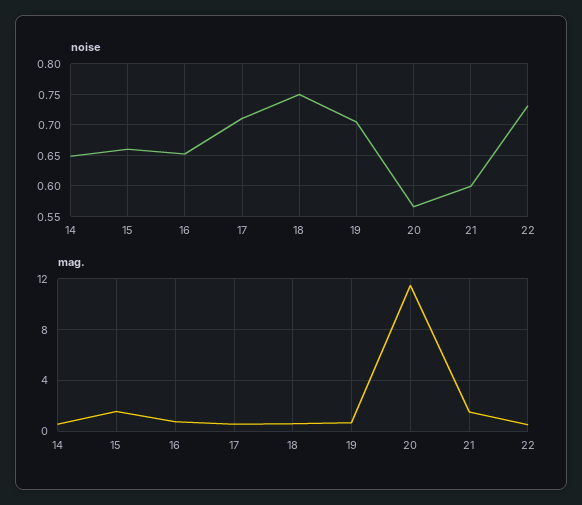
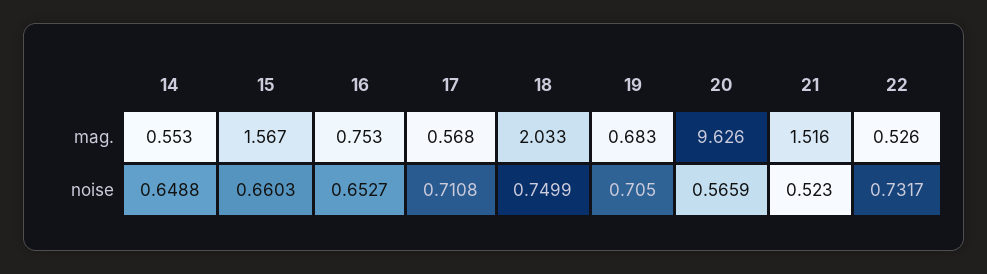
  {
    "noise": {
      "14": 0.6488,
      "15": 0.6603,
      "16": 0.6527,
      "17": 0.7108,
      "18": 0.7499,
      "19": 0.705,
      "20": 0.5659,
-     "21": 0.6,
+     "21": 0.523,
      "22": 0.7317
    },
    "mag.": {
      "14": 0.553,
      "15": 1.567,
      "16": 0.753,
      "17": 0.568,
-     "18": 0.5,
+     "18": 2.033,
      "19": 0.683,
-     "20": 11.5,
+     "20": 9.626,
      "21": 1.516,
      "22": 0.526
    }
  }

